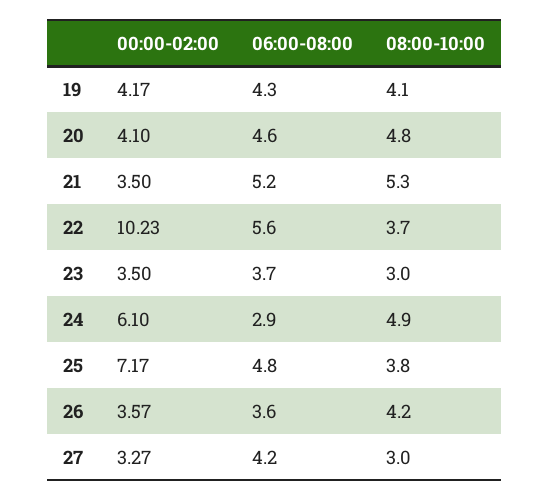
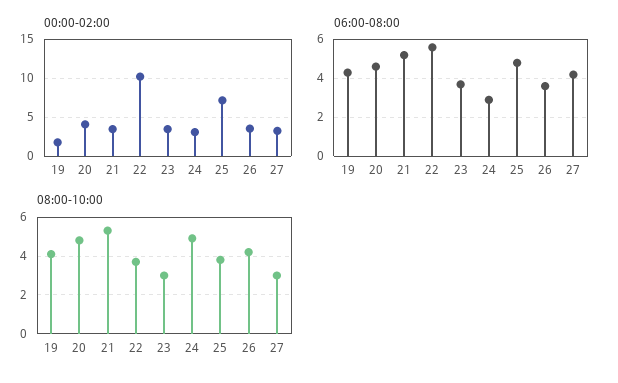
  {
    "00:00-02:00": {
-     "19": 4.17,
+     "19": 2,
      "20": 4.1,
      "21": 3.5,
      "22": 10.23,
      "23": 3.5,
-     "24": 6.1,
+     "24": 3,
      "25": 7.17,
      "26": 3.57,
      "27": 3.27
    },
    "06:00-08:00": {
      "19": 4.3,
      "20": 4.6,
      "21": 5.2,
      "22": 5.6,
      "23": 3.7,
      "24": 2.9,
      "25": 4.8,
      "26": 3.6,
      "27": 4.2
    },
    "08:00-10:00": {
      "19": 4.1,
      "20": 4.8,
      "21": 5.3,
      "22": 3.7,
      "23": 3,
      "24": 4.9,
      "25": 3.8,
      "26": 4.2,
      "27": 3
    }
  }

